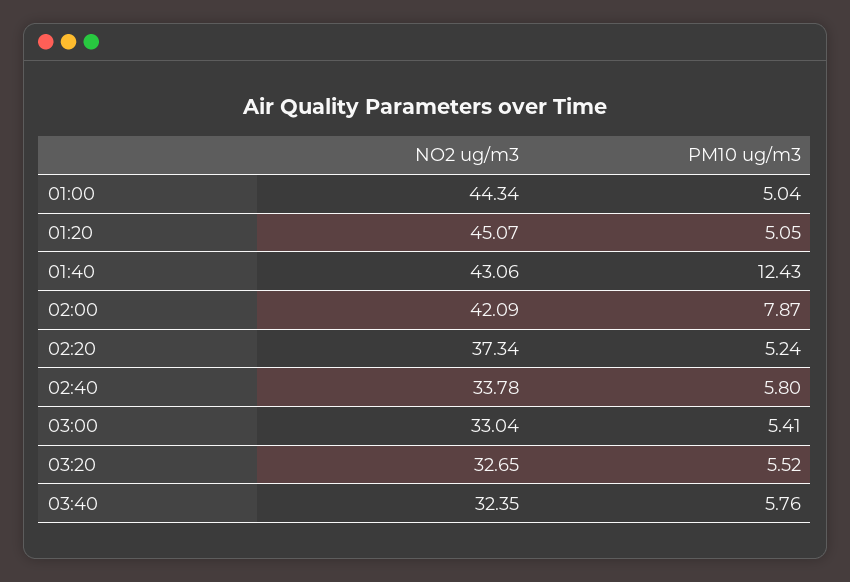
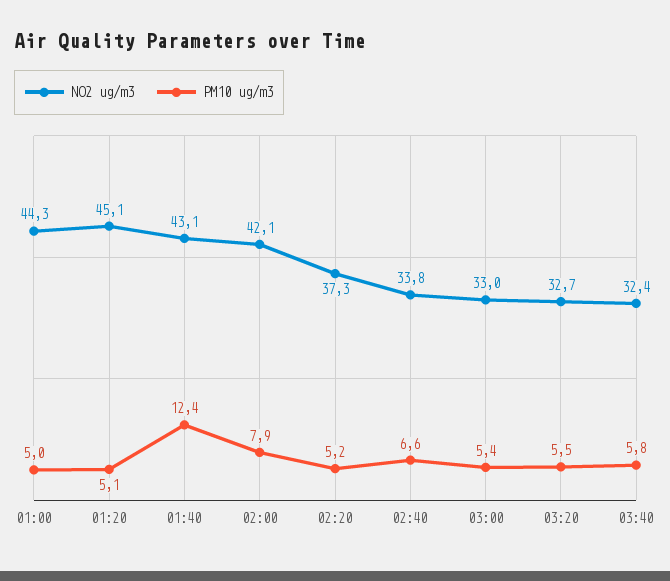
  {
    "NO2 ug/m3": {
      "01:00": 44.34,
      "01:20": 45.07,
      "01:40": 43.06,
      "02:00": 42.09,
      "02:20": 37.34,
      "02:40": 33.78,
      "03:00": 33.04,
      "03:20": 32.65,
      "03:40": 32.35
    },
    "PM10 ug/m3": {
      "01:00": 5.04,
      "01:20": 5.05,
      "01:40": 12.43,
      "02:00": 7.87,
      "02:20": 5.24,
-     "02:40": 5.8,
+     "02:40": 6.6,
      "03:00": 5.41,
      "03:20": 5.52,
      "03:40": 5.76
    }
  }

